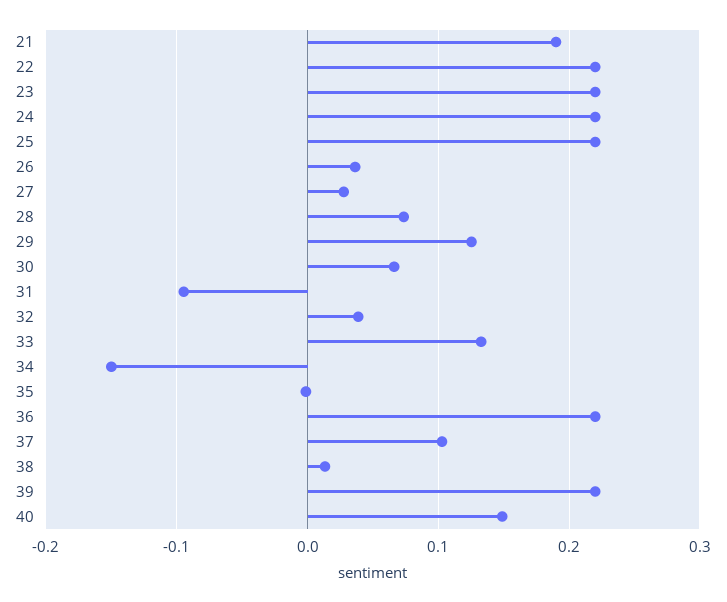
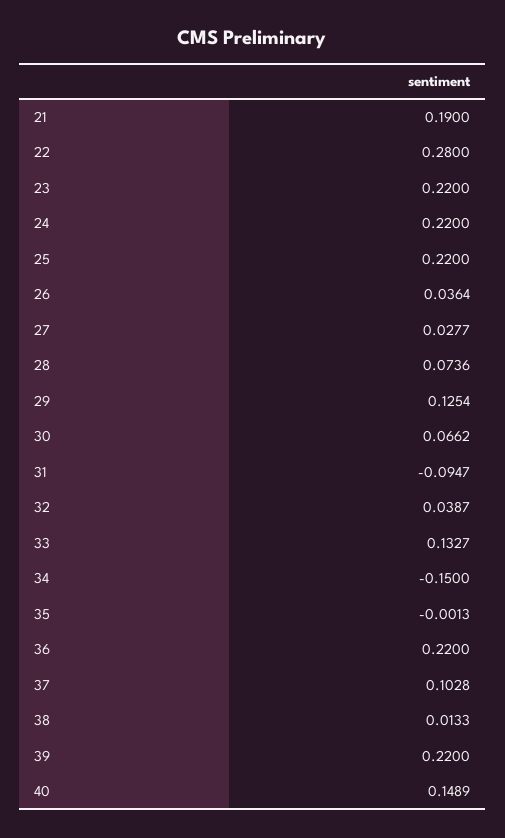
  {
    "21": 0.19,
-   "22": 0.22,
+   "22": 0.28,
    "23": 0.22,
    "24": 0.22,
    "25": 0.22,
    "26": 0.0364,
    "27": 0.0277,
    "28": 0.0736,
    "29": 0.1254,
    "30": 0.0662,
    "31": -0.0947,
    "32": 0.0387,
    "33": 0.1327,
    "34": -0.15,
    "35": -0.0013,
    "36": 0.22,
    "37": 0.1028,
    "38": 0.0133,
    "39": 0.22,
    "40": 0.1489
  }

